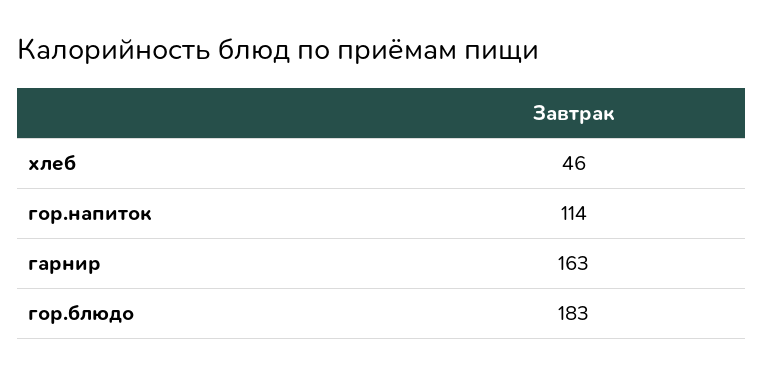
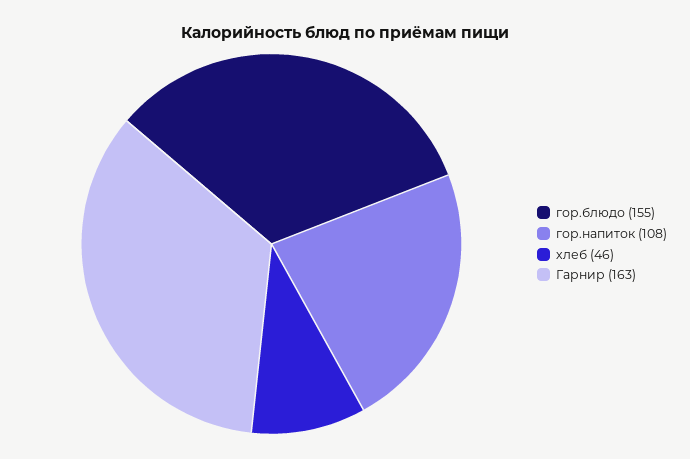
  {
    "хлеб": 46,
-   "гор.напиток": 114,
+   "гор.напиток": 108,
    "гарнир": 163,
-   "гор.блюдо": 183
+   "гор.блюдо": 155
  }

